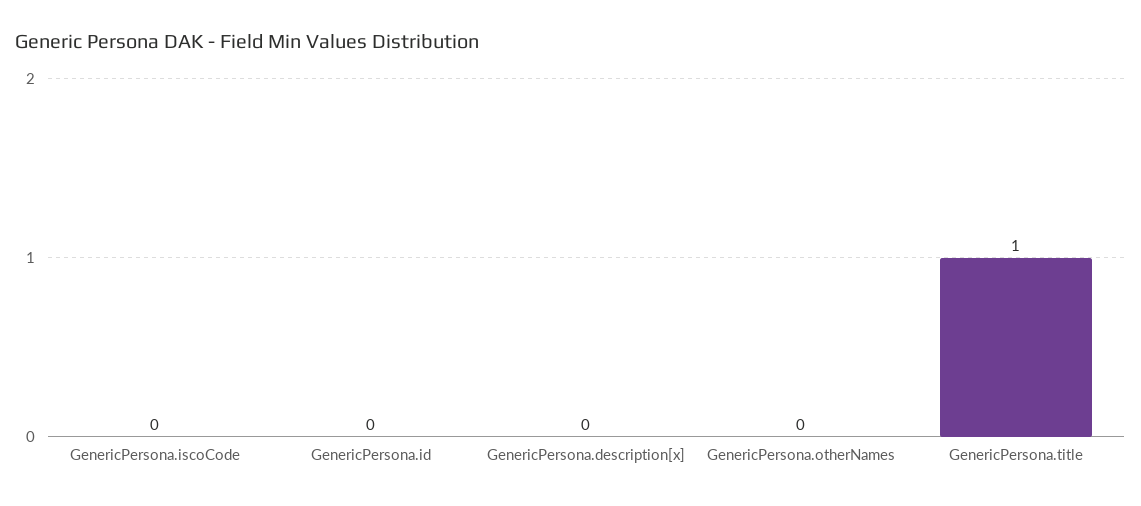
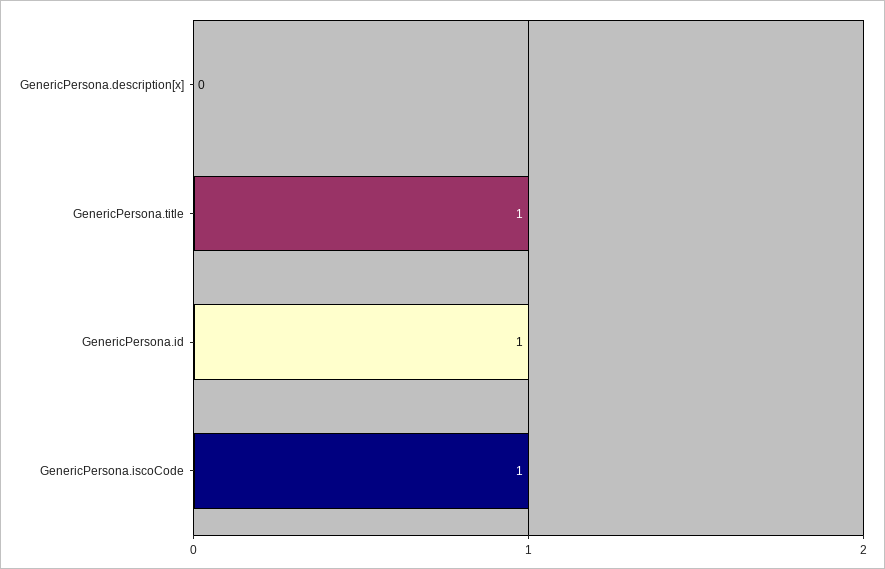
  {
-   "GenericPersona.iscoCode": 0,
+   "GenericPersona.iscoCode": 1,
-   "GenericPersona.id": 0,
+   "GenericPersona.id": 1,
    "GenericPersona.description[x]": 0,
-   "GenericPersona.otherNames": 0,
    "GenericPersona.title": 1
  }

